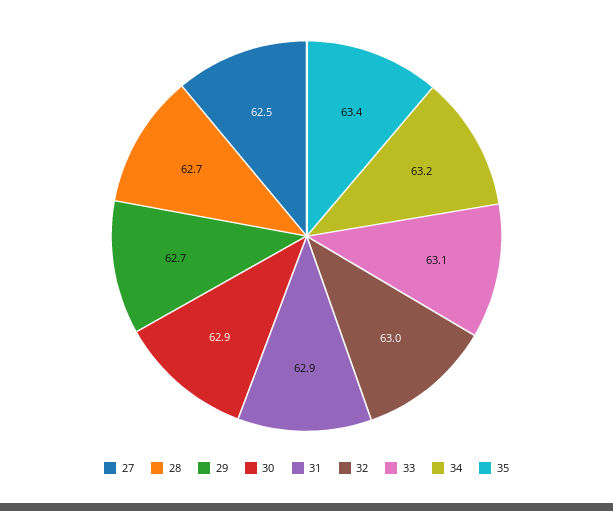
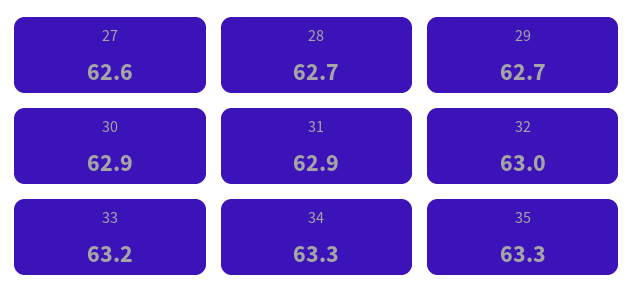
  {
-   "27": 62.5,
+   "27": 62.6,
    "28": 62.7,
    "29": 62.7,
    "30": 62.9,
    "31": 62.9,
    "32": 63,
-   "33": 63.1,
+   "33": 63.2,
-   "34": 63.2,
+   "34": 63.3,
-   "35": 63.4
+   "35": 63.3
  }

